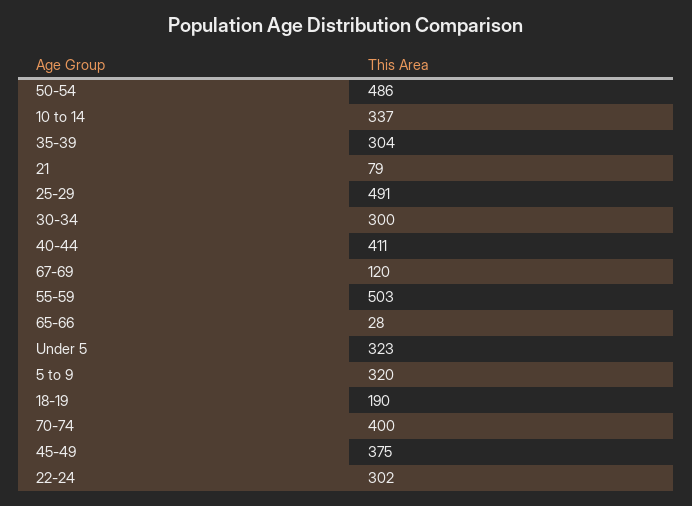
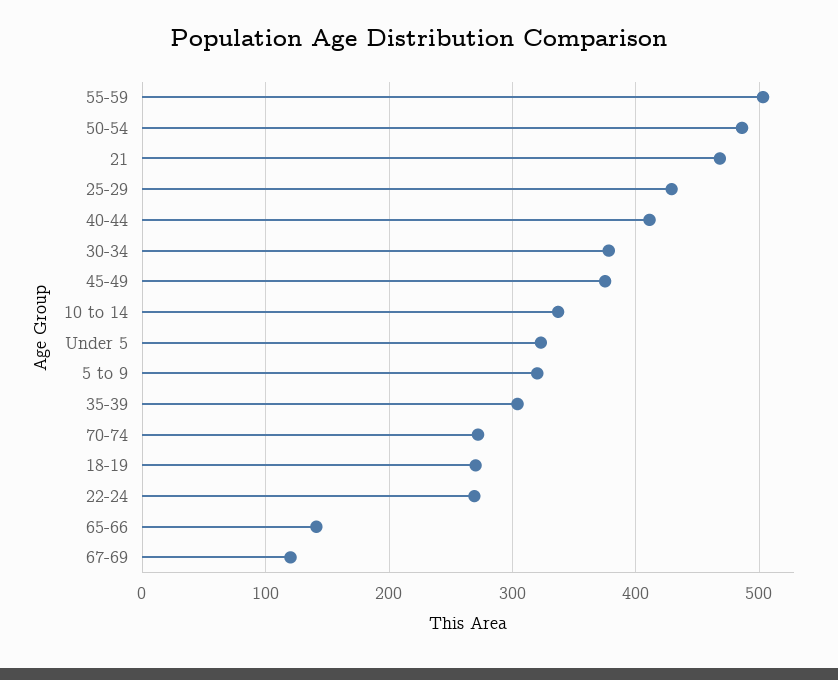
  {
    "50-54": 486,
    "10 to 14": 337,
    "35-39": 304,
-   "21": 79,
+   "21": 470,
-   "25-29": 491,
+   "25-29": 430,
-   "30-34": 300,
+   "30-34": 380,
    "40-44": 411,
    "67-69": 120,
    "55-59": 503,
-   "65-66": 28,
+   "65-66": 140,
    "Under 5": 323,
    "5 to 9": 320,
-   "18-19": 190,
+   "18-19": 270,
-   "70-74": 400,
+   "70-74": 270,
    "45-49": 375,
-   "22-24": 302
+   "22-24": 270
  }

